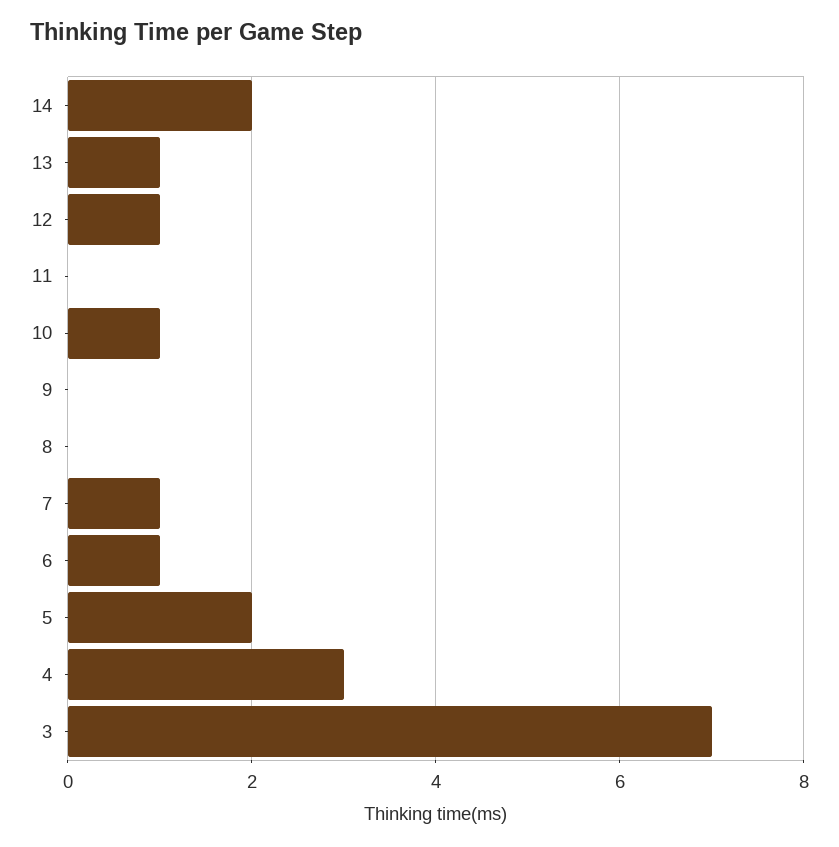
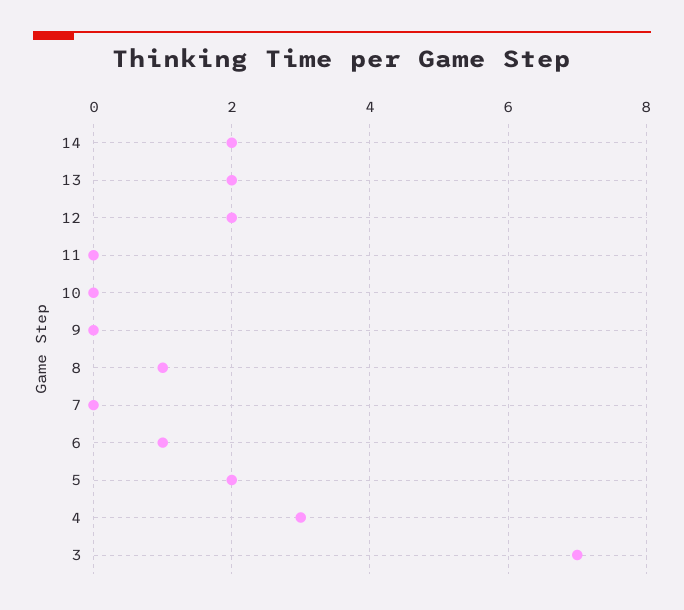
  {
    "14": 2,
-   "13": 1,
+   "13": 2,
-   "12": 1,
+   "12": 2,
    "11": 0,
-   "10": 1,
+   "10": 0,
    "9": 0,
-   "8": 0,
+   "8": 1,
-   "7": 1,
+   "7": 0,
    "6": 1,
    "5": 2,
    "4": 3,
    "3": 7
  }

